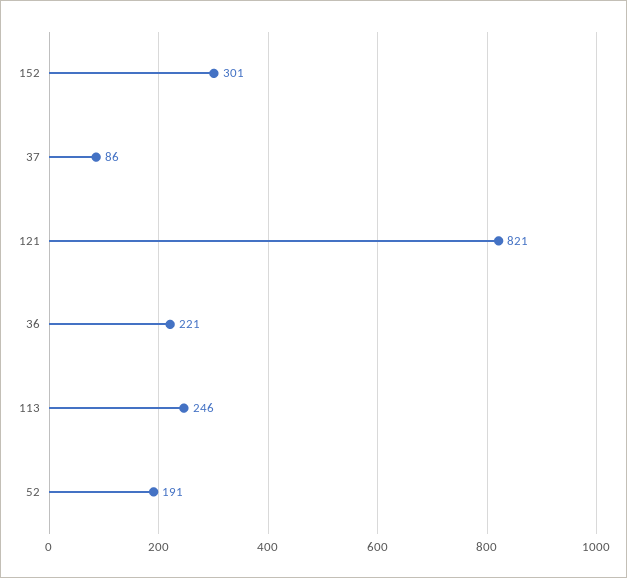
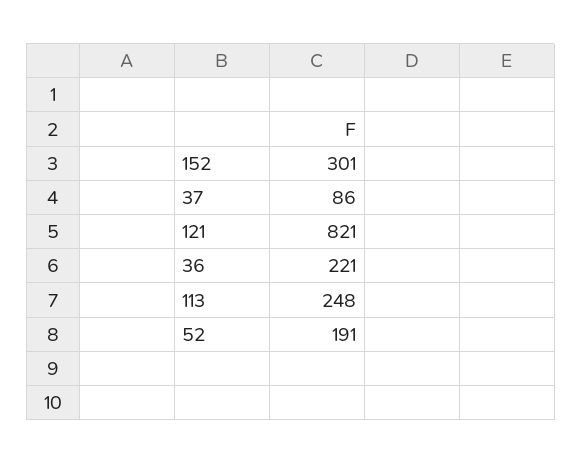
  {
    "152": 301,
    "37": 86,
    "121": 821,
    "36": 221,
-   "113": 246,
+   "113": 248,
    "52": 191
  }

